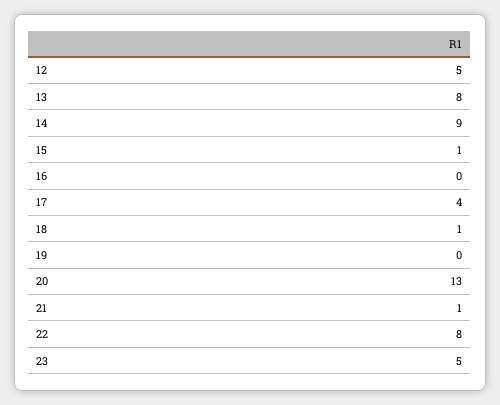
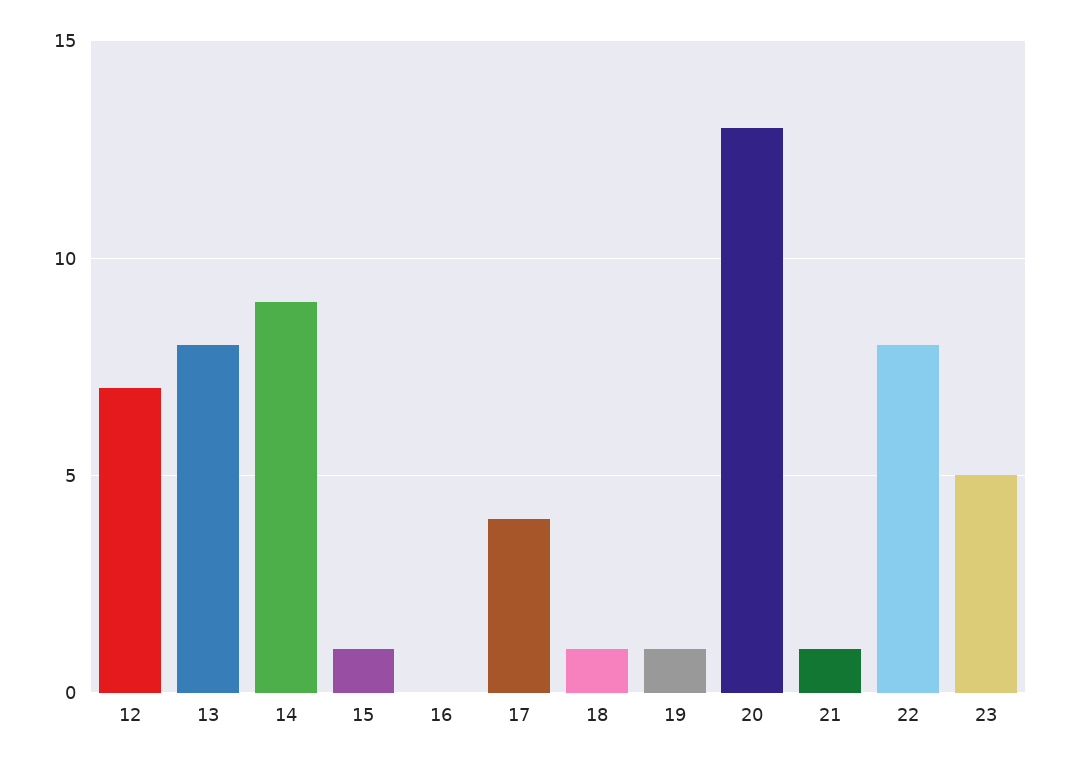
  {
-   "12": 5,
+   "12": 7,
    "13": 8,
    "14": 9,
    "15": 1,
    "16": 0,
    "17": 4,
    "18": 1,
-   "19": 0,
+   "19": 1,
    "20": 13,
    "21": 1,
    "22": 8,
    "23": 5
  }

